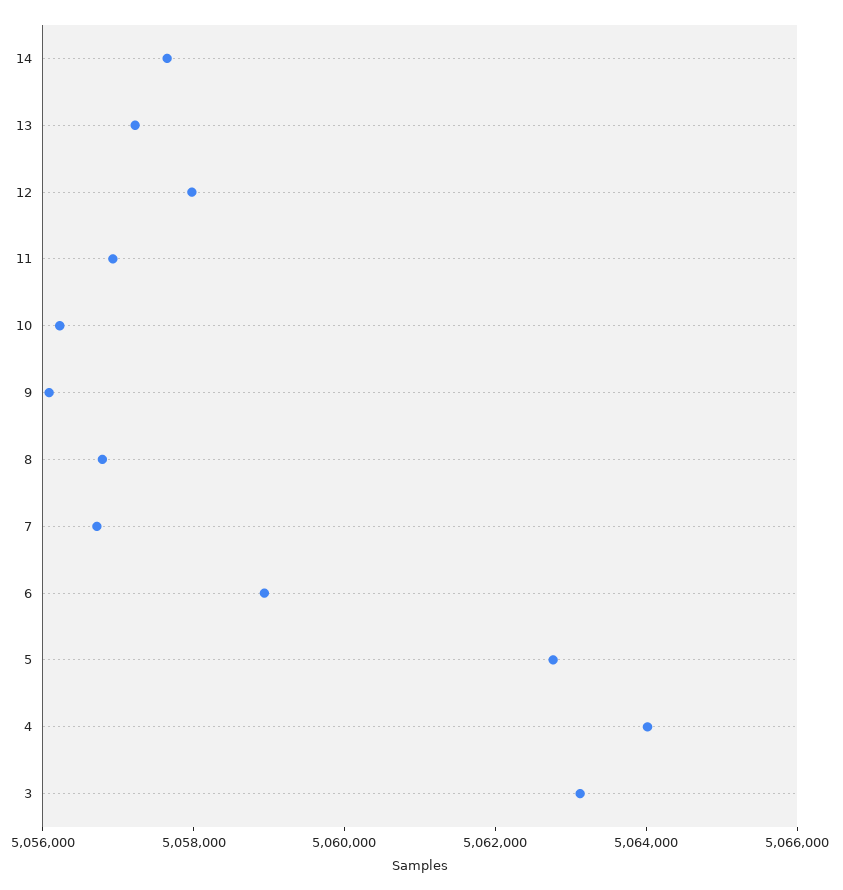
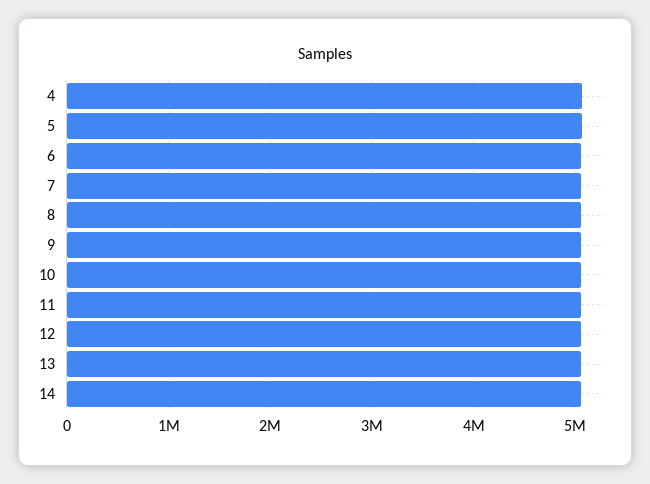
  {
    "14": 5057500,
    "13": 5057000,
    "12": 5058000,
    "11": 5057000,
    "10": 5056000,
    "9": 5056000,
    "8": 5057000,
    "7": 5056500,
    "6": 5059000,
    "5": 5063000,
-   "4": 5064000,
+   "4": 5064000
-   "3": 5063000
  }

